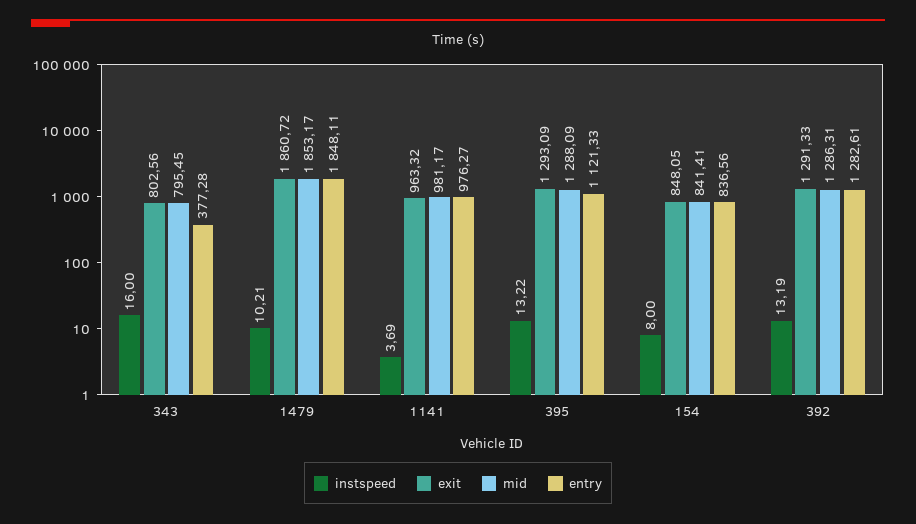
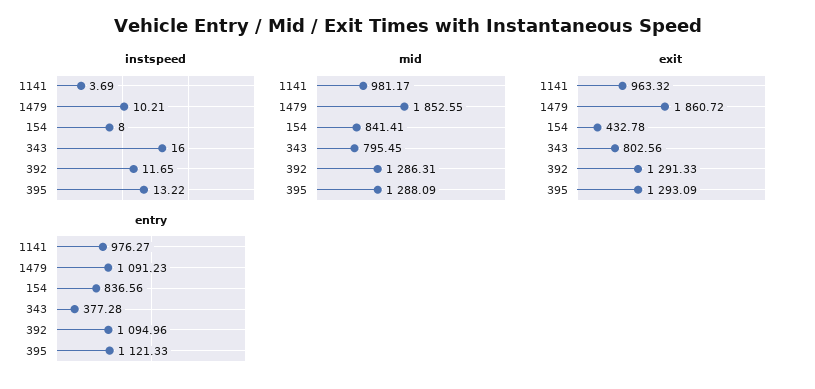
  {
    "instspeed": {
      "343": 16,
      "1479": 10.21,
      "1141": 3.69,
      "395": 13.22,
      "154": 8,
-     "392": 13.19
+     "392": 11.65
    },
    "exit": {
      "343": 802.56,
      "1479": 1860.72,
      "1141": 963.32,
      "395": 1293.09,
-     "154": 848.05,
+     "154": 432.78,
      "392": 1291.33
    },
    "mid": {
      "343": 795.45,
-     "1479": 1853.17,
+     "1479": 1852.55,
      "1141": 981.17,
      "395": 1288.09,
      "154": 841.41,
      "392": 1286.31
    },
    "entry": {
      "343": 377.28,
-     "1479": 1848.11,
+     "1479": 1091.23,
      "1141": 976.27,
      "395": 1121.33,
      "154": 836.56,
-     "392": 1282.61
+     "392": 1094.96
    }
  }

